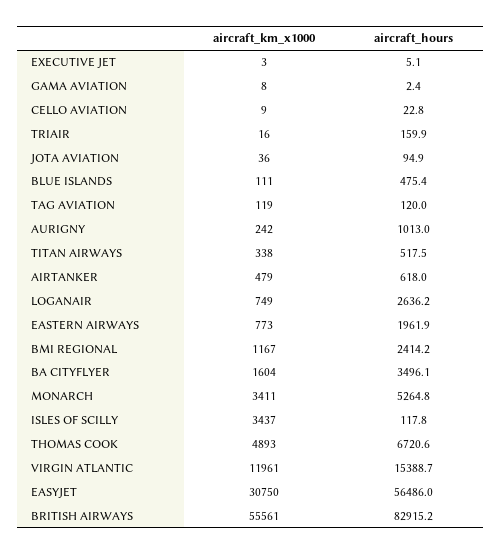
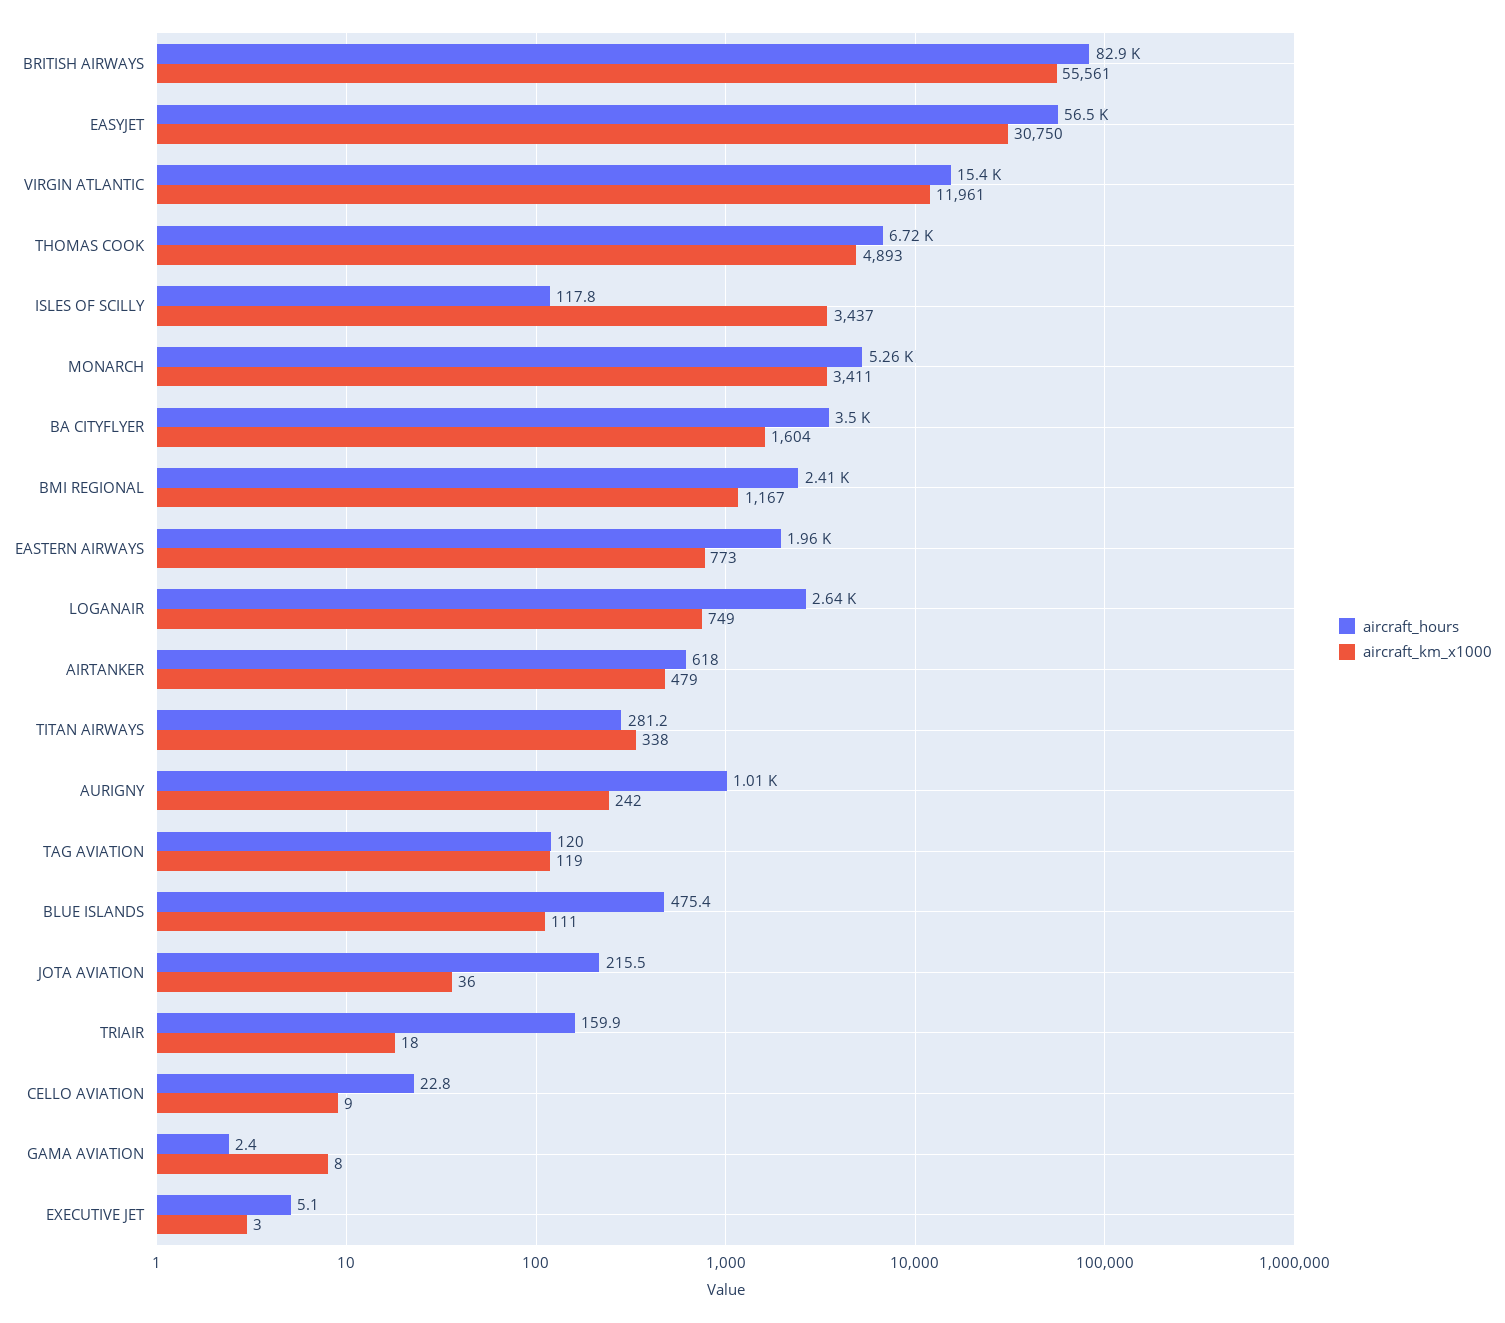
  {
    "aircraft_km_x1000": {
      "EXECUTIVE JET": 3,
      "GAMA AVIATION": 8,
      "CELLO AVIATION": 9,
-     "TRIAIR": 16,
+     "TRIAIR": 18,
      "JOTA AVIATION": 36,
      "BLUE ISLANDS": 111,
      "TAG AVIATION": 119,
      "AURIGNY": 242,
      "TITAN AIRWAYS": 338,
      "AIRTANKER": 479,
      "LOGANAIR": 749,
      "EASTERN AIRWAYS": 773,
      "BMI REGIONAL": 1167,
      "BA CITYFLYER": 1604,
      "MONARCH": 3411,
      "ISLES OF SCILLY": 3437,
      "THOMAS COOK": 4893,
      "VIRGIN ATLANTIC": 11961,
      "EASYJET": 30750,
      "BRITISH AIRWAYS": 55561
    },
    "aircraft_hours": {
      "EXECUTIVE JET": 5.1,
      "GAMA AVIATION": 2.4,
      "CELLO AVIATION": 22.8,
      "TRIAIR": 159.9,
-     "JOTA AVIATION": 94.9,
+     "JOTA AVIATION": 215.5,
      "BLUE ISLANDS": 475.4,
      "TAG AVIATION": 120,
      "AURIGNY": 1013,
-     "TITAN AIRWAYS": 517.5,
+     "TITAN AIRWAYS": 281.2,
      "AIRTANKER": 618,
      "LOGANAIR": 2636.2,
      "EASTERN AIRWAYS": 1961.9,
      "BMI REGIONAL": 2414.2,
      "BA CITYFLYER": 3496.1,
      "MONARCH": 5264.8,
      "ISLES OF SCILLY": 117.8,
      "THOMAS COOK": 6720.6,
      "VIRGIN ATLANTIC": 15388.7,
      "EASYJET": 56486,
      "BRITISH AIRWAYS": 82915.2
    }
  }

